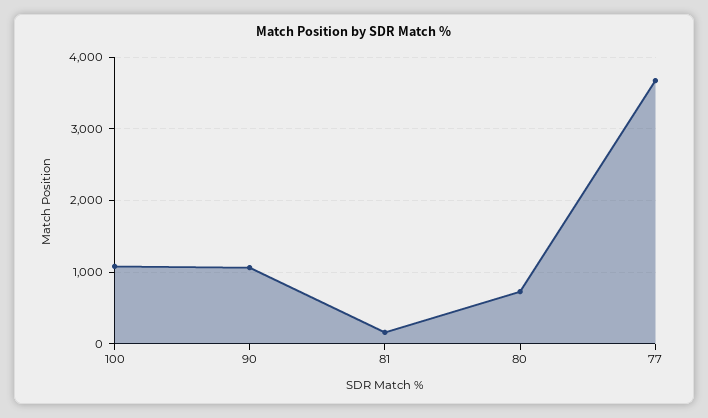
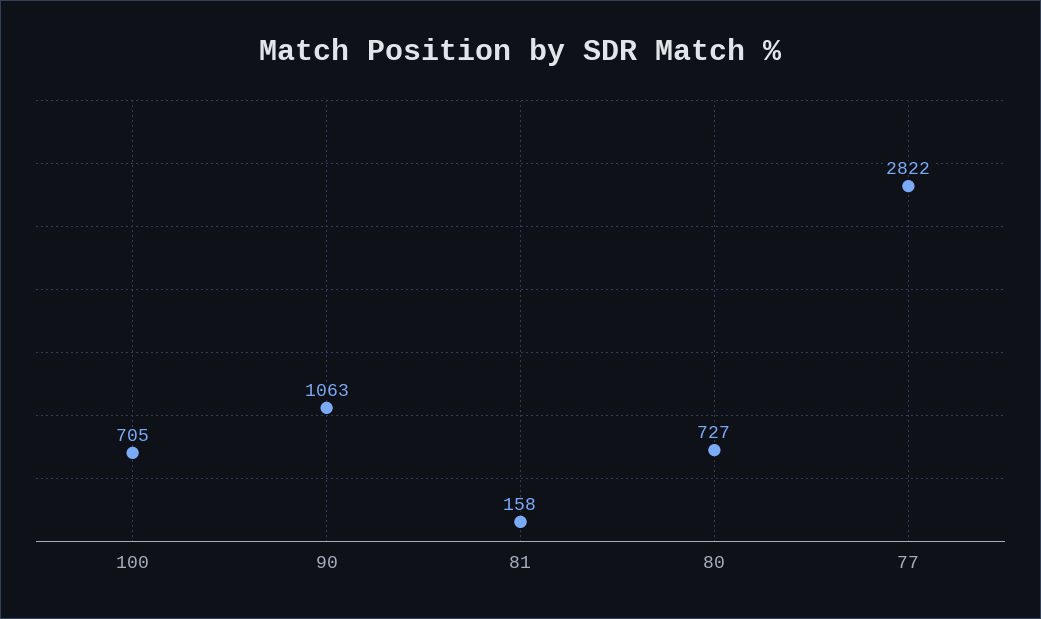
  {
-   "100": 1100,
+   "100": 705,
    "90": 1063,
    "81": 158,
    "80": 727,
-   "77": 3700
+   "77": 2822
  }

